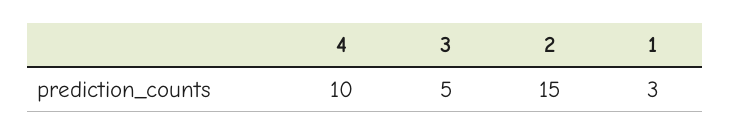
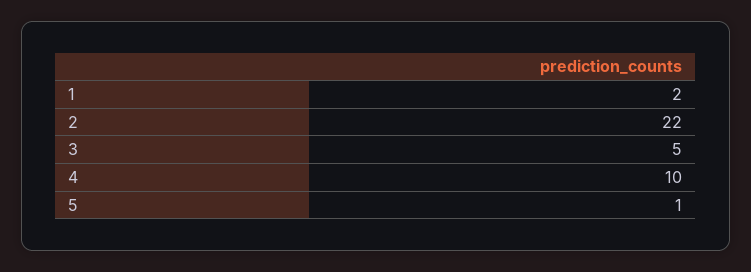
  {
    "4": 10,
    "3": 5,
-   "2": 15,
+   "2": 22,
-   "1": 3
+   "1": 2,
+   "5": 1
  }

